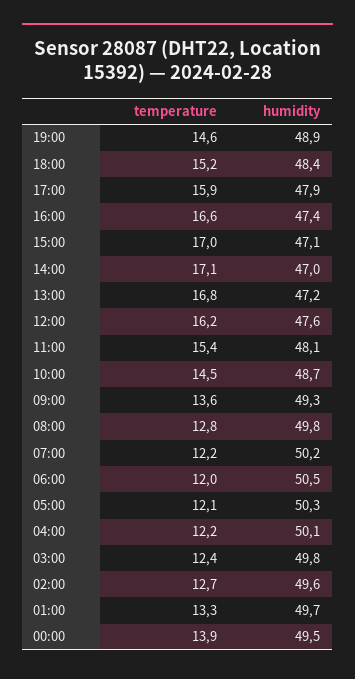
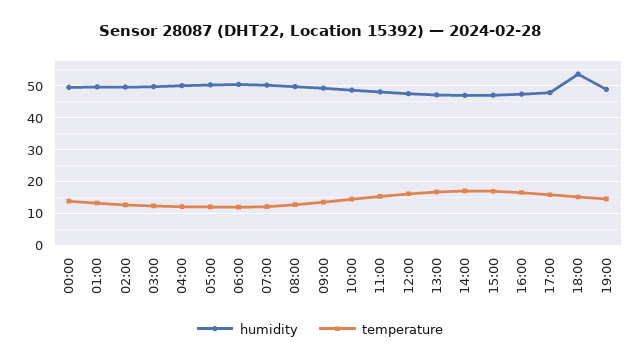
  {
    "temperature": {
      "19:00": 14.6,
      "18:00": 15.2,
      "17:00": 15.9,
      "16:00": 16.6,
      "15:00": 17,
      "14:00": 17.1,
      "13:00": 16.8,
      "12:00": 16.2,
      "11:00": 15.4,
      "10:00": 14.5,
      "09:00": 13.6,
      "08:00": 12.8,
      "07:00": 12.2,
      "06:00": 12,
      "05:00": 12.1,
      "04:00": 12.2,
      "03:00": 12.4,
      "02:00": 12.7,
      "01:00": 13.3,
      "00:00": 13.9
    },
    "humidity": {
      "19:00": 48.9,
-     "18:00": 48.4,
+     "18:00": 54,
      "17:00": 47.9,
      "16:00": 47.4,
      "15:00": 47.1,
      "14:00": 47,
      "13:00": 47.2,
      "12:00": 47.6,
      "11:00": 48.1,
      "10:00": 48.7,
      "09:00": 49.3,
      "08:00": 49.8,
      "07:00": 50.2,
      "06:00": 50.5,
      "05:00": 50.3,
      "04:00": 50.1,
      "03:00": 49.8,
      "02:00": 49.6,
      "01:00": 49.7,
      "00:00": 49.5
    }
  }

